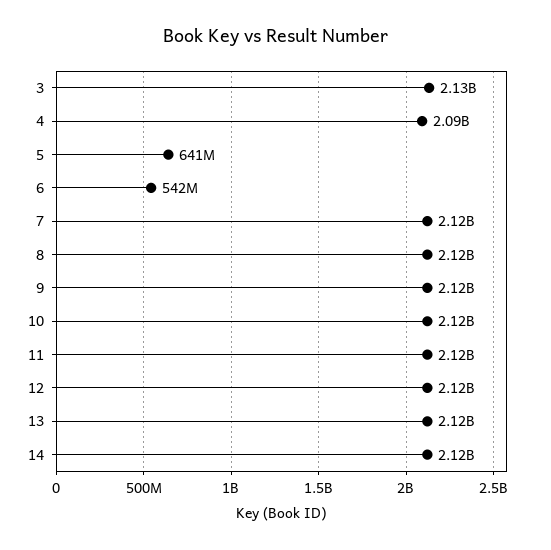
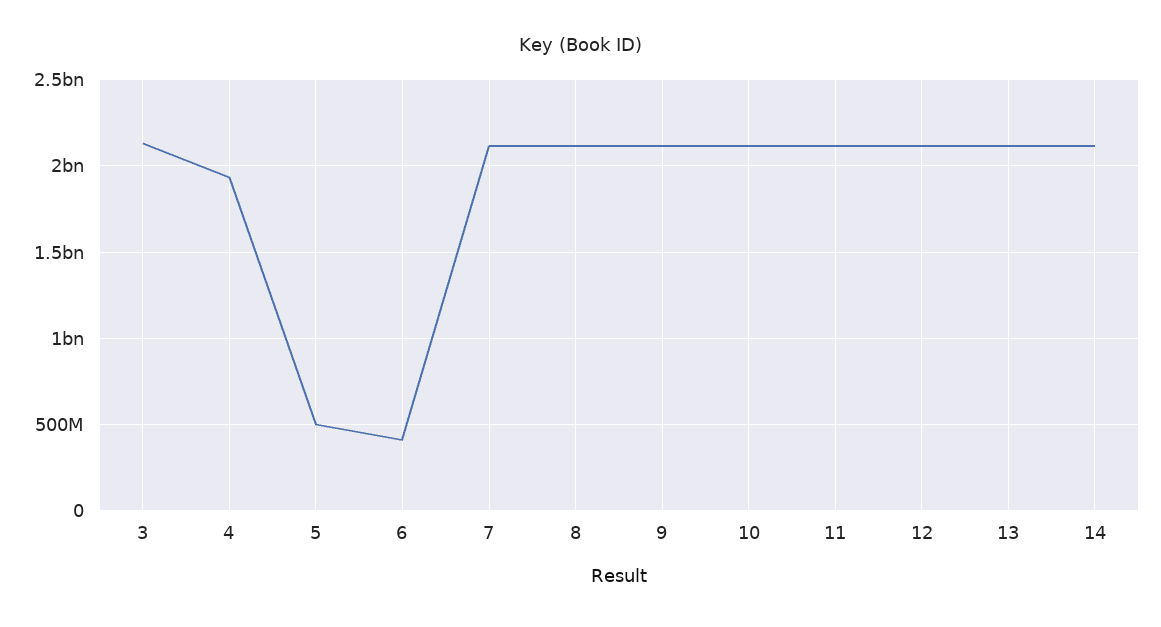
  {
    "3": 2130000000,
-   "4": 2090000000,
+   "4": 1950000000,
-   "5": 641000000,
+   "5": 500000000,
-   "6": 542000000,
+   "6": 400000000,
    "7": 2120000000,
    "8": 2120000000,
    "9": 2120000000,
    "10": 2120000000,
    "11": 2120000000,
    "12": 2120000000,
    "13": 2120000000,
    "14": 2120000000
  }

